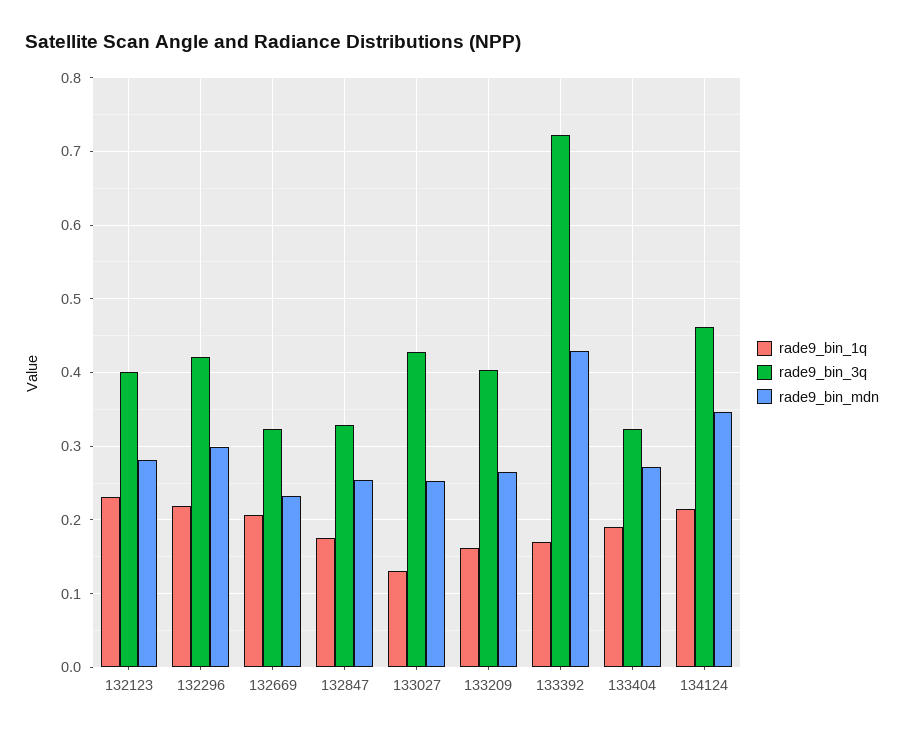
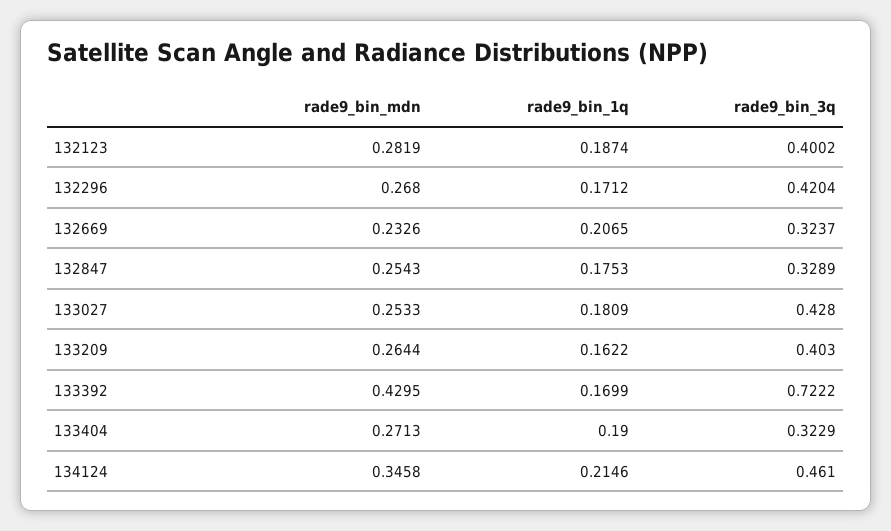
  {
    "rade9_bin_1q": {
-     "132123": 0.23,
+     "132123": 0.1874,
-     "132296": 0.22,
+     "132296": 0.1712,
      "132669": 0.2065,
      "132847": 0.1753,
-     "133027": 0.13,
+     "133027": 0.1809,
      "133209": 0.1622,
      "133392": 0.1699,
      "133404": 0.19,
      "134124": 0.2146
    },
    "rade9_bin_3q": {
      "132123": 0.4002,
      "132296": 0.4204,
      "132669": 0.3237,
      "132847": 0.3289,
      "133027": 0.428,
      "133209": 0.403,
      "133392": 0.7222,
      "133404": 0.3229,
      "134124": 0.461
    },
    "rade9_bin_mdn": {
      "132123": 0.2819,
-     "132296": 0.3,
+     "132296": 0.268,
      "132669": 0.2326,
      "132847": 0.2543,
      "133027": 0.2533,
      "133209": 0.2644,
      "133392": 0.4295,
      "133404": 0.2713,
      "134124": 0.3458
    }
  }

